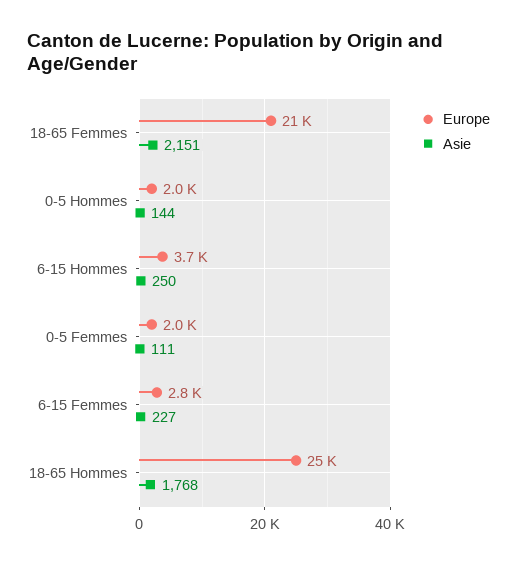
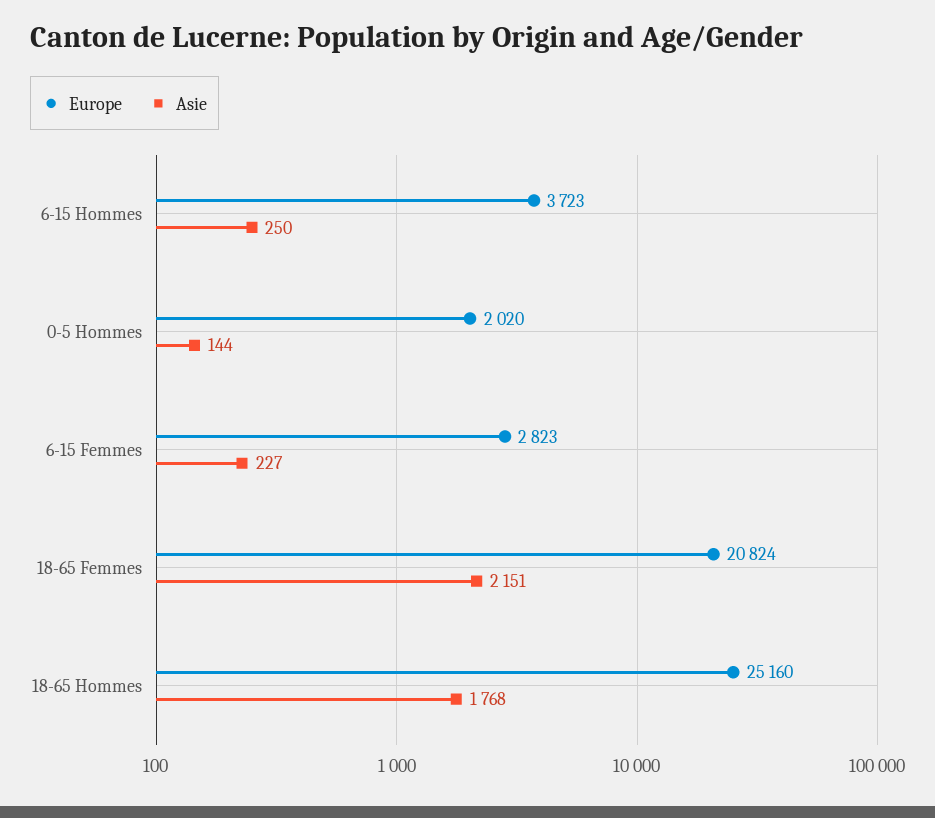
  {
    "Europe": {
      "18-65 Femmes": 20824,
      "0-5 Hommes": 2020,
      "6-15 Hommes": 3723,
-     "0-5 Femmes": 2000,
      "6-15 Femmes": 2823,
      "18-65 Hommes": 25160
    },
    "Asie": {
      "18-65 Femmes": 2151,
      "0-5 Hommes": 144,
      "6-15 Hommes": 250,
-     "0-5 Femmes": 111,
      "6-15 Femmes": 227,
      "18-65 Hommes": 1768
    }
  }

